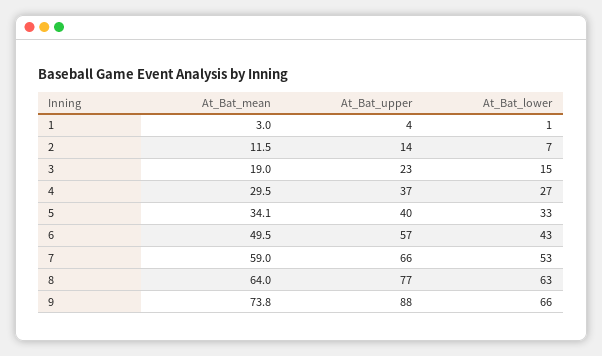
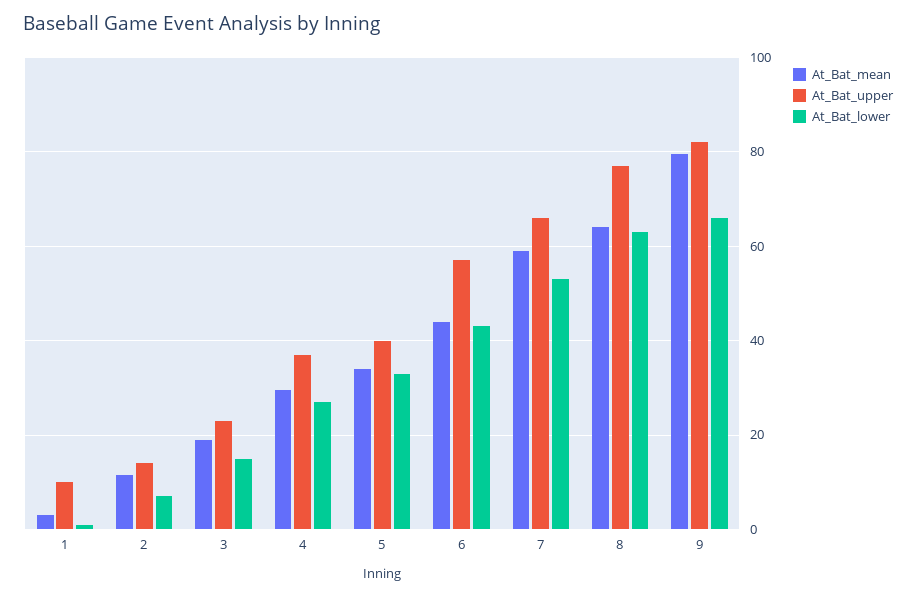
  {
    "At_Bat_mean": {
      "1": 3,
      "2": 11.5,
      "3": 19,
      "4": 29.5,
      "5": 34.1,
-     "6": 49.5,
+     "6": 44,
      "7": 59,
      "8": 64,
-     "9": 73.8
+     "9": 80
    },
    "At_Bat_upper": {
-     "1": 4,
+     "1": 10,
      "2": 14,
      "3": 23,
      "4": 37,
      "5": 40,
      "6": 57,
      "7": 66,
      "8": 77,
-     "9": 88
+     "9": 82
    },
    "At_Bat_lower": {
      "1": 1,
      "2": 7,
      "3": 15,
      "4": 27,
      "5": 33,
      "6": 43,
      "7": 53,
      "8": 63,
      "9": 66
    }
  }

